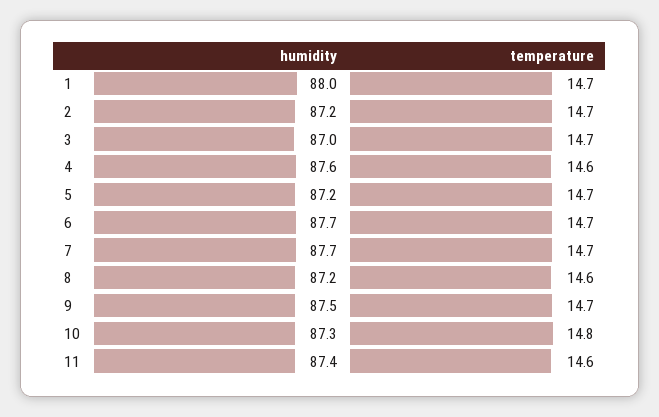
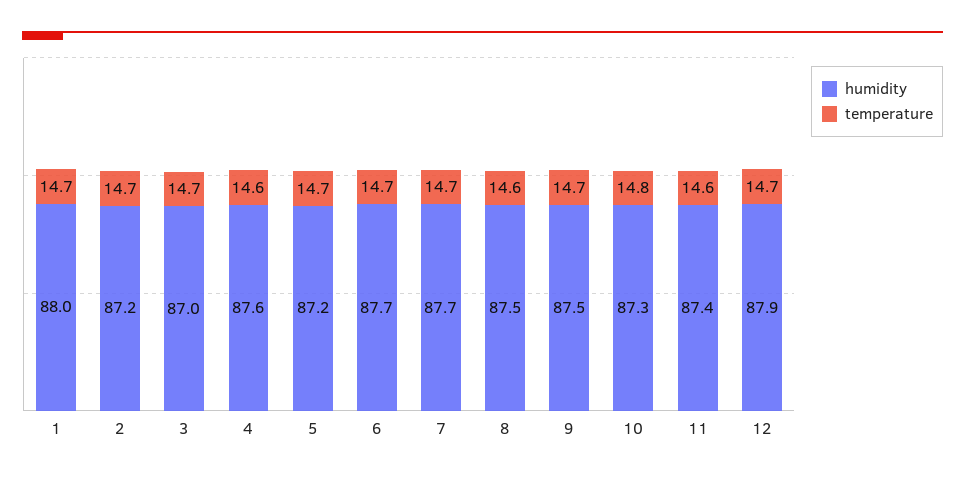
  {
    "humidity": {
      "1": 88,
      "2": 87.2,
      "3": 87,
      "4": 87.6,
      "5": 87.2,
      "6": 87.7,
      "7": 87.7,
-     "8": 87.2,
+     "8": 87.5,
      "9": 87.5,
      "10": 87.3,
-     "11": 87.4
+     "11": 87.4,
+     "12": 87.9
    },
    "temperature": {
      "1": 14.7,
      "2": 14.7,
      "3": 14.7,
      "4": 14.6,
      "5": 14.7,
      "6": 14.7,
      "7": 14.7,
      "8": 14.6,
      "9": 14.7,
      "10": 14.8,
-     "11": 14.6
+     "11": 14.6,
+     "12": 14.7
    }
  }

